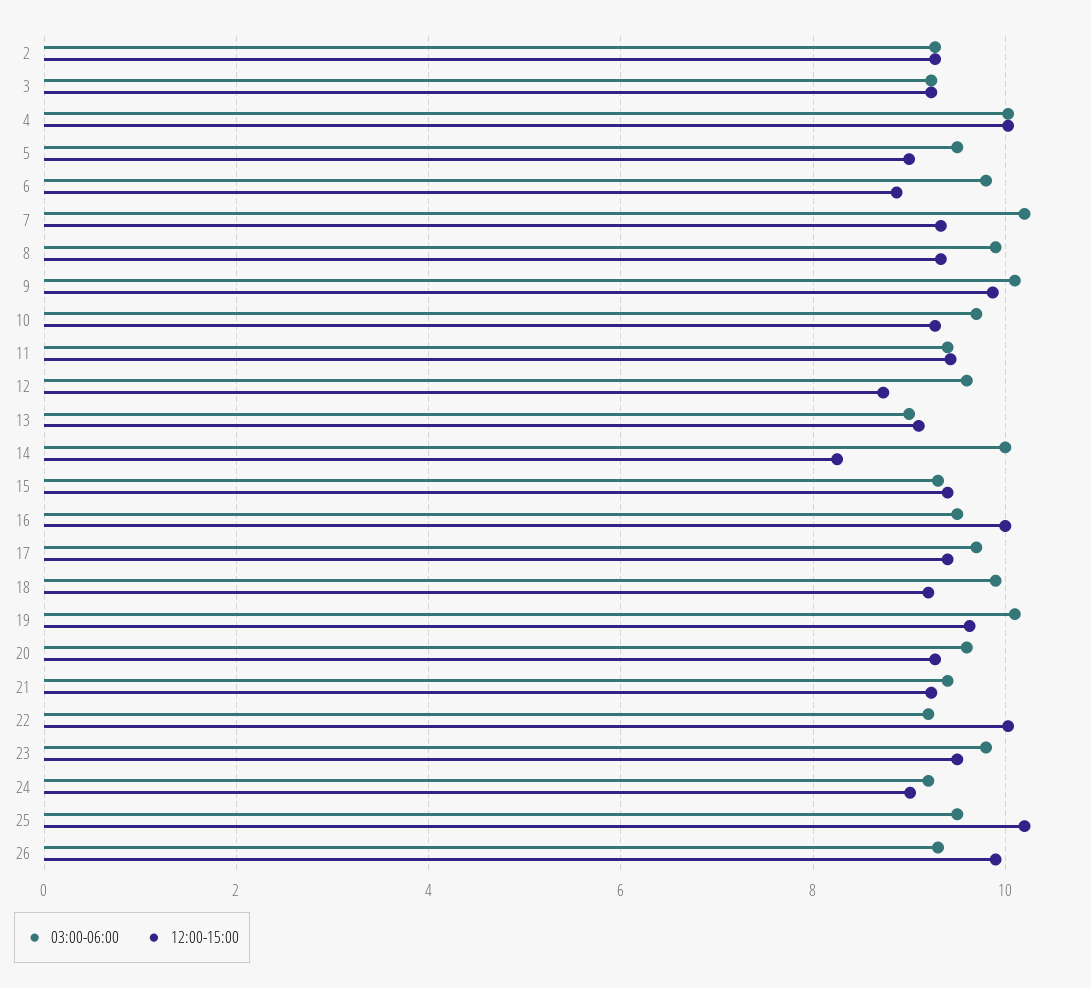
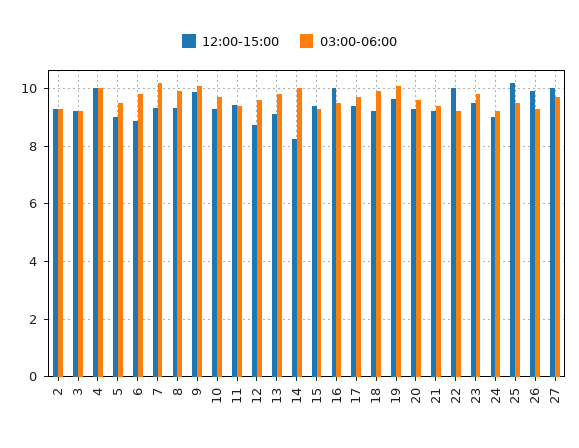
  {
    "03:00-06:00": {
      "2": 9.2,
      "3": 9.2,
      "4": 10,
      "5": 9.6,
      "6": 9.8,
      "7": 10.2,
      "8": 10,
      "9": 10.2,
      "10": 9.8,
      "11": 9.4,
      "12": 9.6,
-     "13": 9,
+     "13": 9.75,
      "14": 10,
      "15": 9.4,
      "16": 9.6,
      "17": 9.8,
      "18": 10,
      "19": 10.2,
      "20": 9.6,
      "21": 9.4,
      "22": 9.2,
      "23": 9.8,
      "24": 9.2,
      "25": 9.6,
-     "26": 9.4
+     "26": 9.4,
+     "27": 9.75
    },
    "12:00-15:00": {
      "2": 9.2,
      "3": 9.2,
      "4": 10,
      "5": 9,
      "6": 8.8,
      "7": 9.4,
      "8": 9.4,
      "9": 9.8,
      "10": 9.2,
      "11": 9.4,
      "12": 8.8,
      "13": 9.2,
      "14": 8.2,
      "15": 9.4,
      "16": 10,
      "17": 9.4,
      "18": 9.2,
      "19": 9.6,
      "20": 9.2,
      "21": 9.2,
      "22": 10,
      "23": 9.6,
      "24": 9,
      "25": 10.2,
-     "26": 10
+     "26": 10,
+     "27": 10
    }
  }

